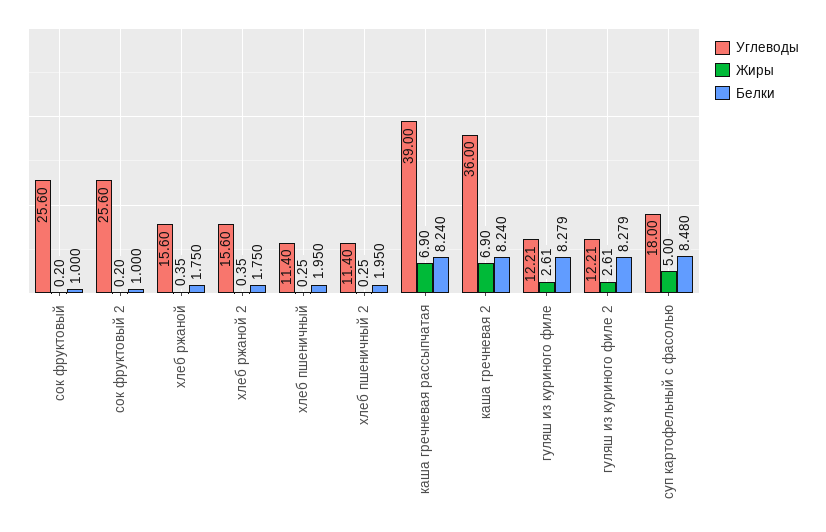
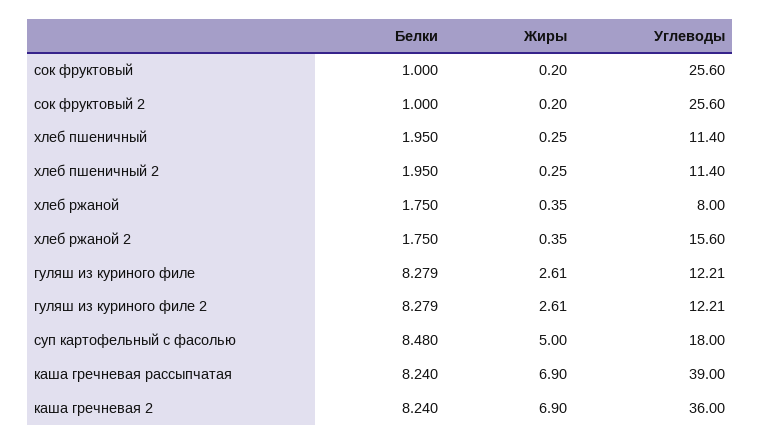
  {
    "Углеводы": {
      "сок фруктовый": 25.6,
      "сок фруктовый 2": 25.6,
-     "хлеб ржаной": 15.6,
+     "хлеб ржаной": 8,
      "хлеб ржаной 2": 15.6,
      "хлеб пшеничный": 11.4,
      "хлеб пшеничный 2": 11.4,
      "каша гречневая рассыпчатая": 39,
      "каша гречневая 2": 36,
      "гуляш из куриного филе": 12.21,
      "гуляш из куриного филе 2": 12.21,
      "суп картофельный с фасолью": 18
    },
    "Жиры": {
      "сок фруктовый": 0.2,
      "сок фруктовый 2": 0.2,
      "хлеб ржаной": 0.35,
      "хлеб ржаной 2": 0.35,
      "хлеб пшеничный": 0.25,
      "хлеб пшеничный 2": 0.25,
      "каша гречневая рассыпчатая": 6.9,
      "каша гречневая 2": 6.9,
      "гуляш из куриного филе": 2.61,
      "гуляш из куриного филе 2": 2.61,
      "суп картофельный с фасолью": 5
    },
    "Белки": {
      "сок фруктовый": 1,
      "сок фруктовый 2": 1,
      "хлеб ржаной": 1.75,
      "хлеб ржаной 2": 1.75,
      "хлеб пшеничный": 1.95,
      "хлеб пшеничный 2": 1.95,
      "каша гречневая рассыпчатая": 8.24,
      "каша гречневая 2": 8.24,
      "гуляш из куриного филе": 8.279,
      "гуляш из куриного филе 2": 8.279,
      "суп картофельный с фасолью": 8.48
    }
  }

